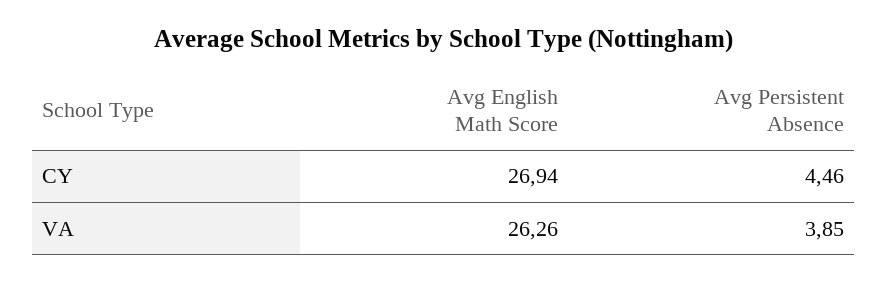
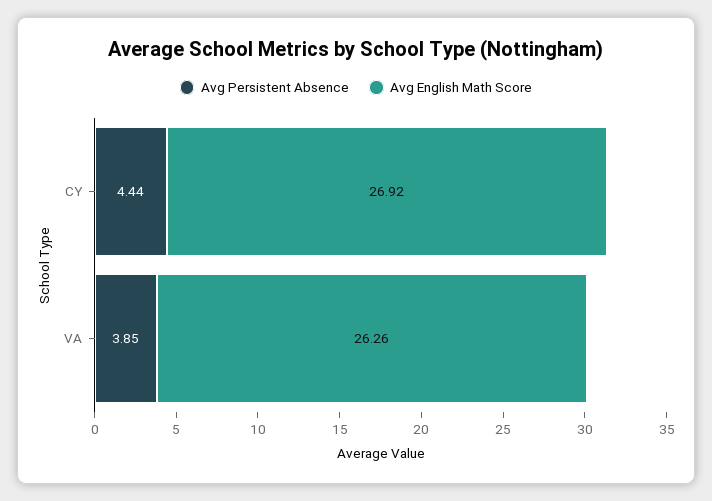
  {
    "Avg English Math Score": {
-     "CY": 26.94,
+     "CY": 26.92,
      "VA": 26.26
    },
    "Avg Persistent Absence": {
-     "CY": 4.46,
+     "CY": 4.44,
      "VA": 3.85
    }
  }

